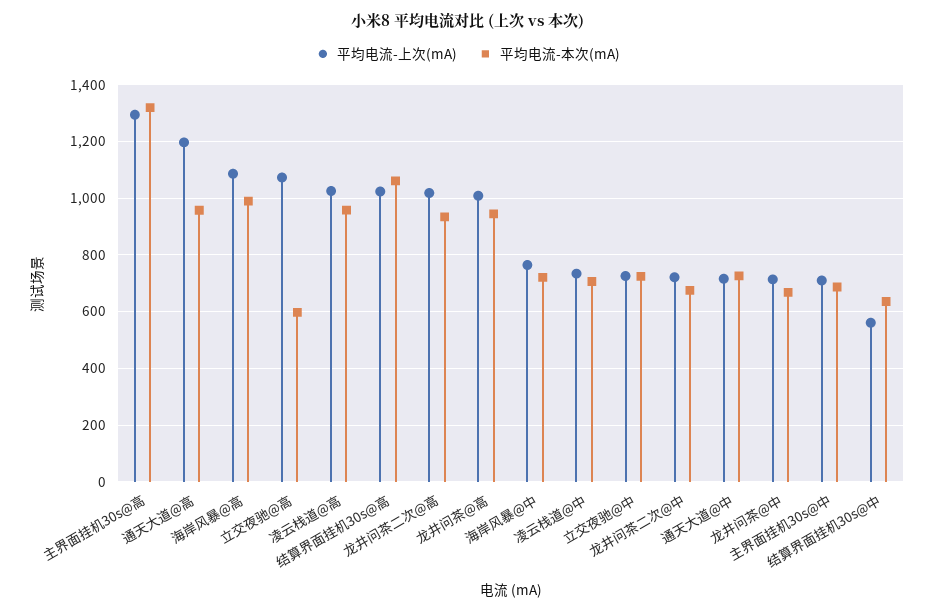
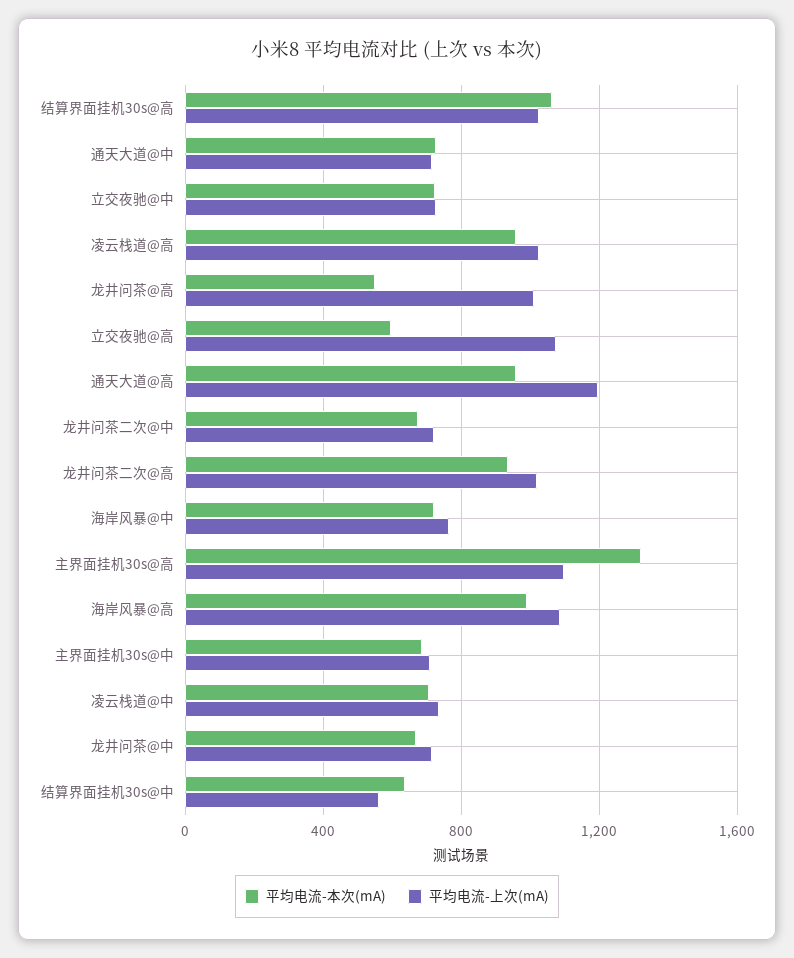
  {
    "平均电流-上次(mA)": {
-     "主界面挂机30s@高": 1300,
+     "主界面挂机30s@高": 1100,
      "通天大道@高": 1200,
      "海岸风暴@高": 1075,
      "立交夜驰@高": 1075,
      "凌云栈道@高": 1025,
      "结算界面挂机30s@高": 1025,
      "龙井问茶二次@高": 1025,
      "龙井问茶@高": 1000,
      "海岸风暴@中": 775,
      "凌云栈道@中": 725,
      "立交夜驰@中": 725,
      "龙井问茶二次@中": 725,
      "通天大道@中": 725,
      "龙井问茶@中": 725,
      "主界面挂机30s@中": 700,
      "结算界面挂机30s@中": 550
    },
    "平均电流-本次(mA)": {
      "主界面挂机30s@高": 1325,
      "通天大道@高": 950,
      "海岸风暴@高": 1000,
      "立交夜驰@高": 600,
      "凌云栈道@高": 950,
      "结算界面挂机30s@高": 1050,
      "龙井问茶二次@高": 925,
-     "龙井问茶@高": 950,
+     "龙井问茶@高": 550,
      "海岸风暴@中": 725,
      "凌云栈道@中": 700,
      "立交夜驰@中": 725,
      "龙井问茶二次@中": 675,
      "通天大道@中": 725,
      "龙井问茶@中": 675,
      "主界面挂机30s@中": 675,
      "结算界面挂机30s@中": 625
    }
  }

